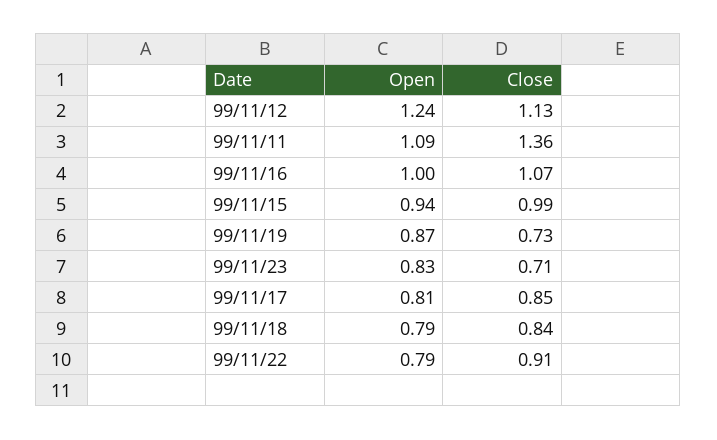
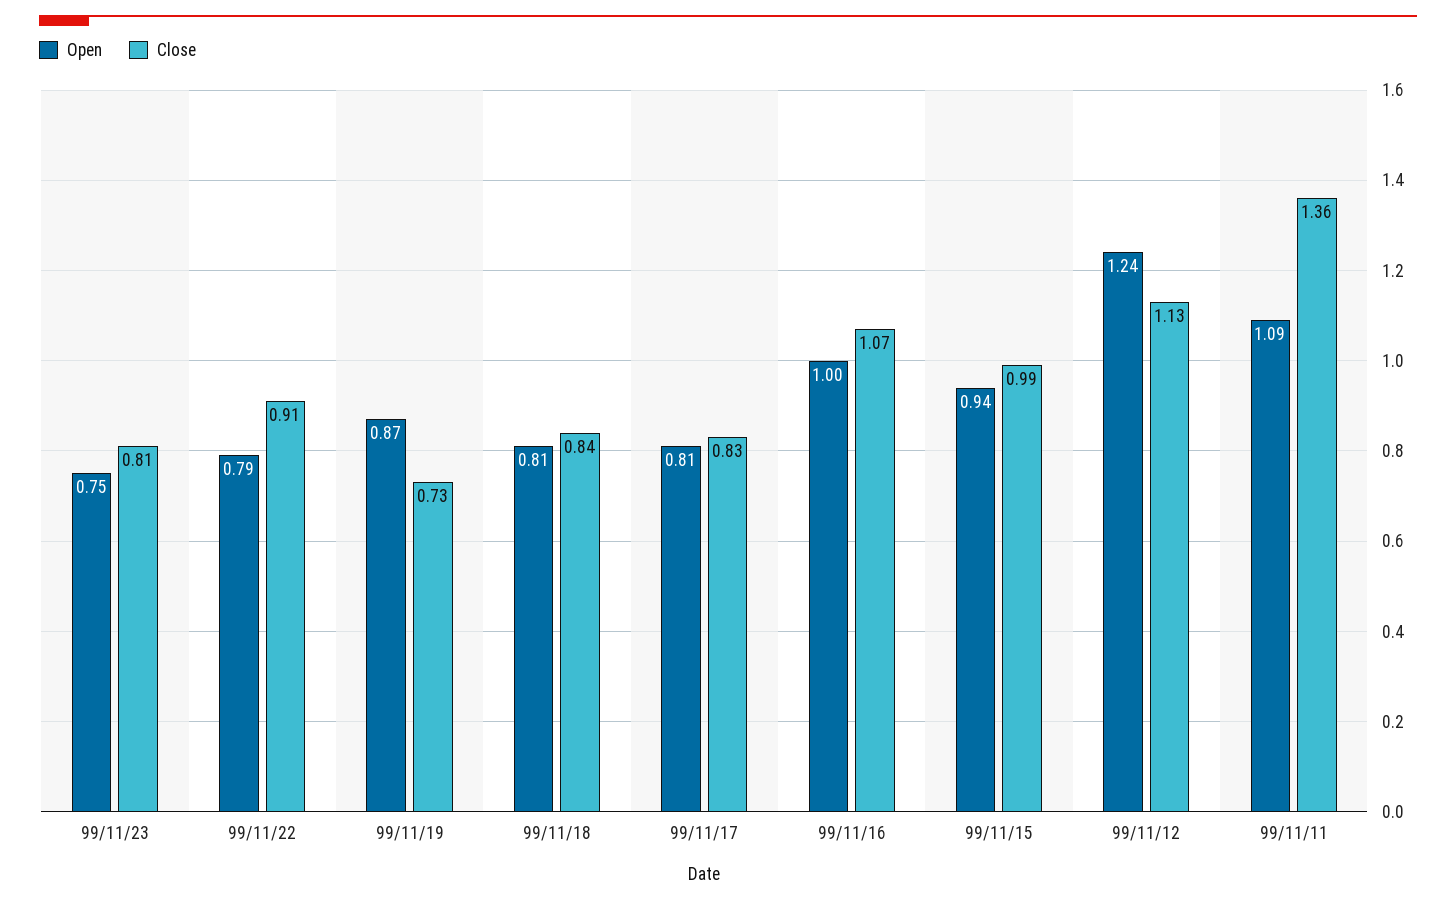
  {
    "Open": {
      "99/11/12": 1.24,
      "99/11/11": 1.09,
      "99/11/16": 1,
      "99/11/15": 0.94,
      "99/11/19": 0.87,
-     "99/11/23": 0.83,
+     "99/11/23": 0.75,
      "99/11/17": 0.81,
-     "99/11/18": 0.79,
+     "99/11/18": 0.81,
      "99/11/22": 0.79
    },
    "Close": {
      "99/11/12": 1.13,
      "99/11/11": 1.36,
      "99/11/16": 1.07,
      "99/11/15": 0.99,
      "99/11/19": 0.73,
-     "99/11/23": 0.71,
+     "99/11/23": 0.81,
-     "99/11/17": 0.85,
+     "99/11/17": 0.83,
      "99/11/18": 0.84,
      "99/11/22": 0.91
    }
  }

